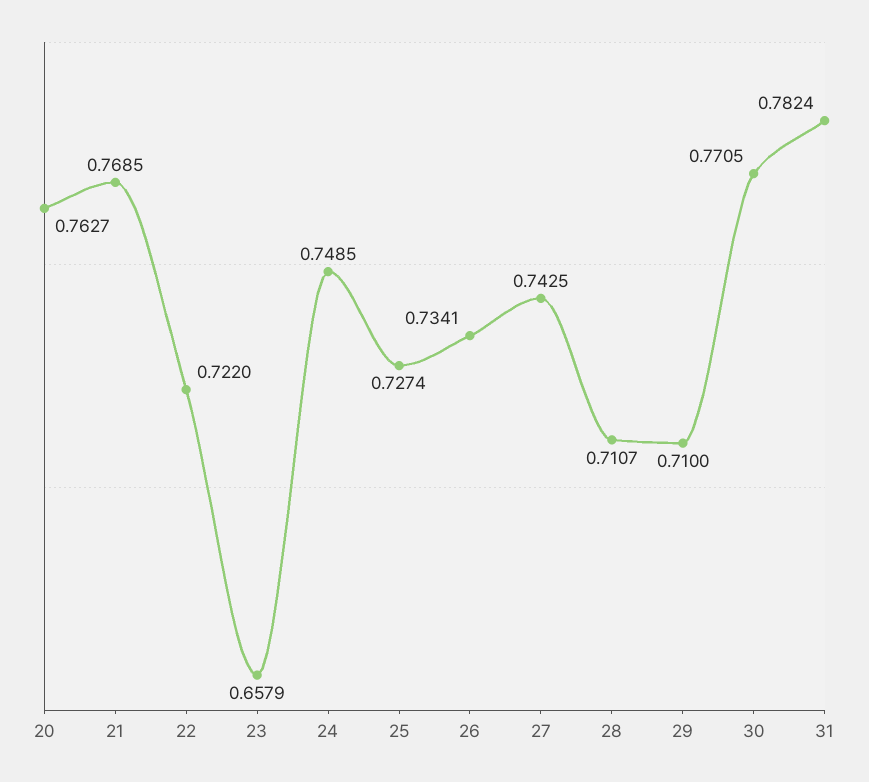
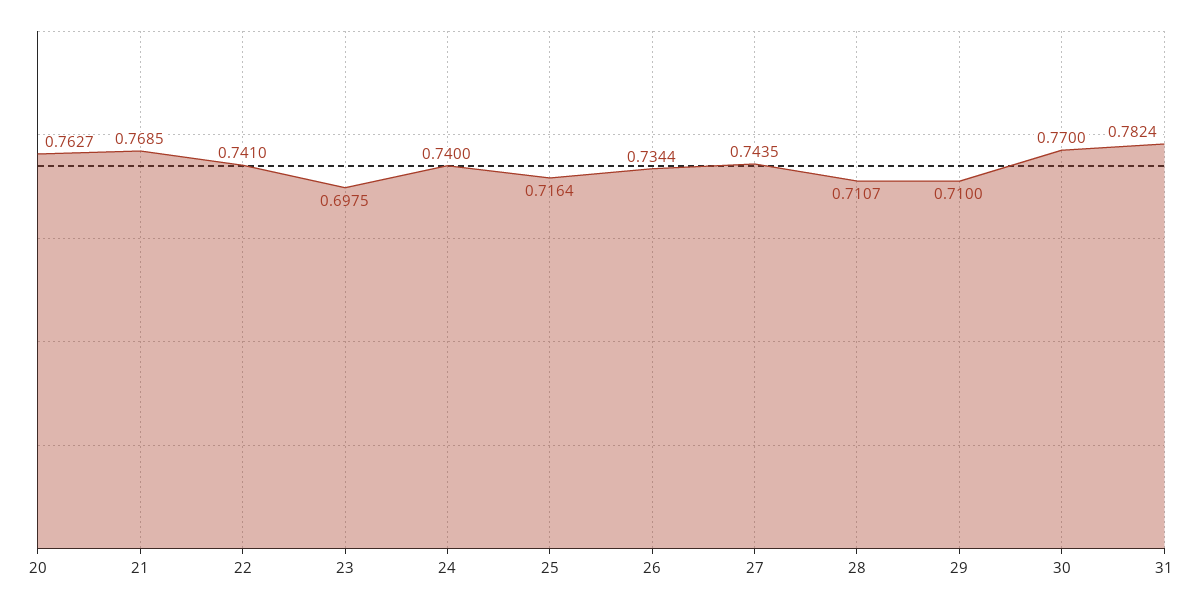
  {
    "20": 0.7627,
    "21": 0.7685,
-   "22": 0.722,
+   "22": 0.741,
-   "23": 0.6579,
+   "23": 0.6975,
-   "24": 0.7485,
+   "24": 0.74,
-   "25": 0.7274,
+   "25": 0.7164,
-   "26": 0.7341,
+   "26": 0.7344,
-   "27": 0.7425,
+   "27": 0.7435,
    "28": 0.7107,
    "29": 0.71,
-   "30": 0.7705,
+   "30": 0.77,
    "31": 0.7824
  }

